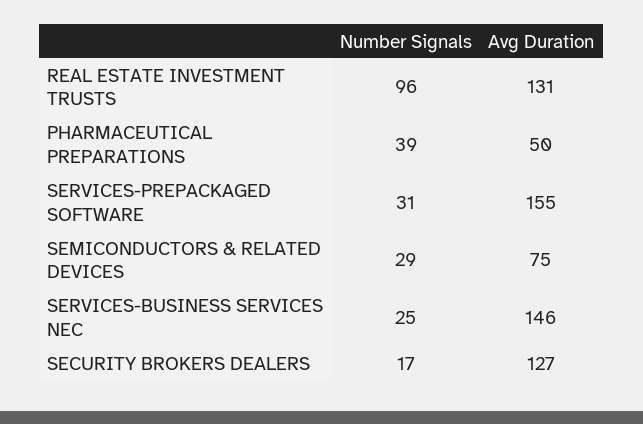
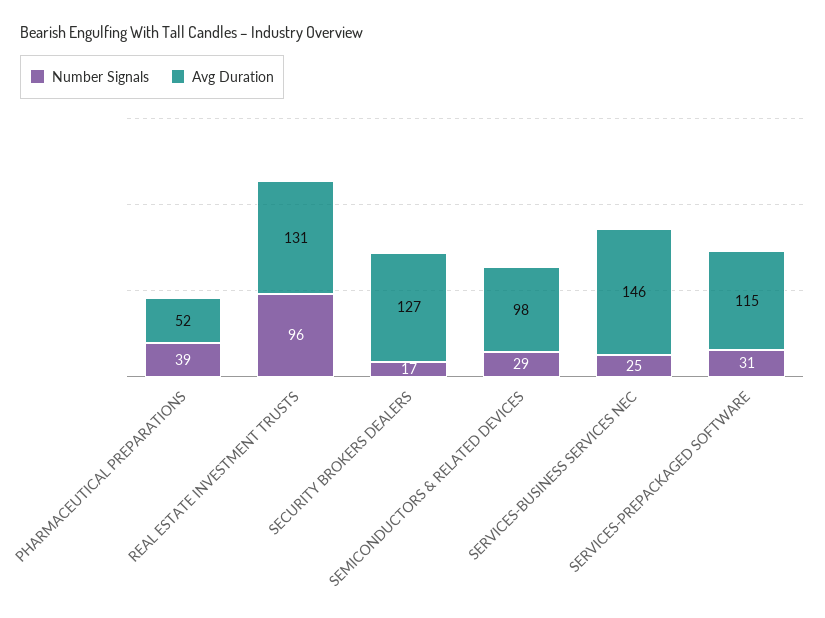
  {
    "Number Signals": {
      "REAL ESTATE INVESTMENT TRUSTS": 96,
      "PHARMACEUTICAL PREPARATIONS": 39,
      "SERVICES-PREPACKAGED SOFTWARE": 31,
      "SEMICONDUCTORS & RELATED DEVICES": 29,
      "SERVICES-BUSINESS SERVICES NEC": 25,
      "SECURITY BROKERS DEALERS": 17
    },
    "Avg Duration": {
      "REAL ESTATE INVESTMENT TRUSTS": 131,
-     "PHARMACEUTICAL PREPARATIONS": 50,
+     "PHARMACEUTICAL PREPARATIONS": 52,
-     "SERVICES-PREPACKAGED SOFTWARE": 155,
+     "SERVICES-PREPACKAGED SOFTWARE": 115,
-     "SEMICONDUCTORS & RELATED DEVICES": 75,
+     "SEMICONDUCTORS & RELATED DEVICES": 98,
      "SERVICES-BUSINESS SERVICES NEC": 146,
      "SECURITY BROKERS DEALERS": 127
    }
  }

